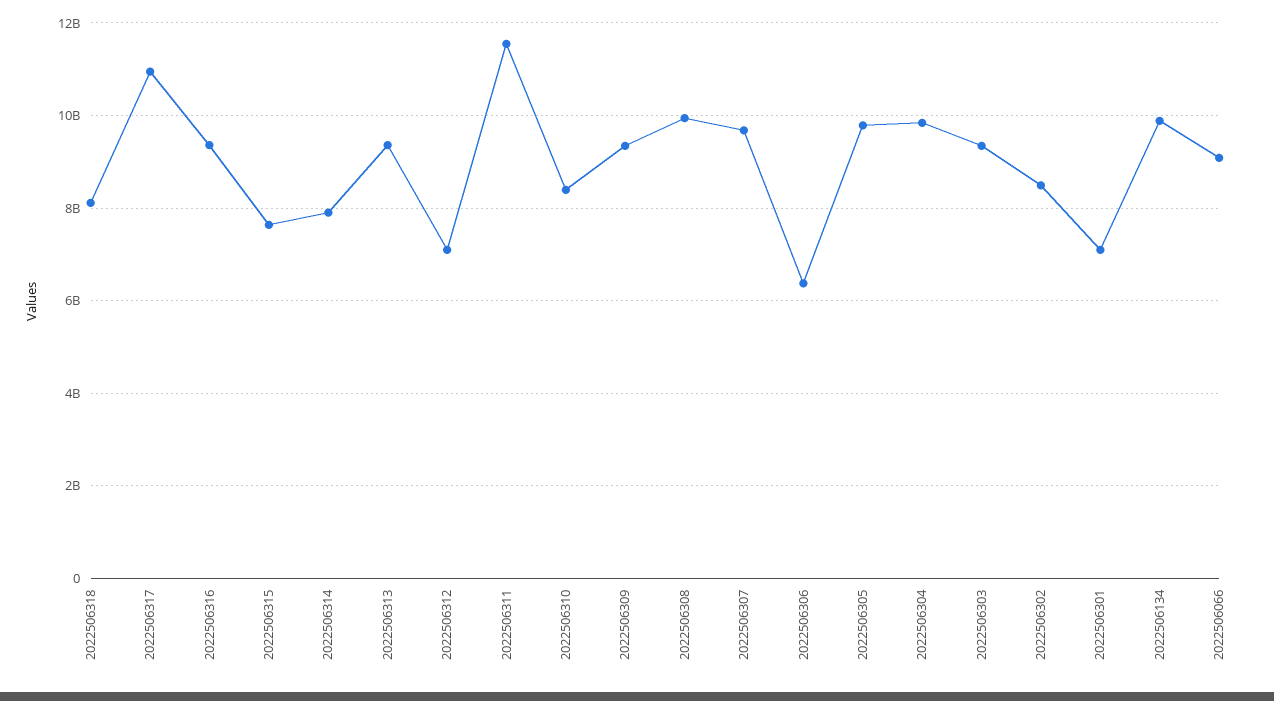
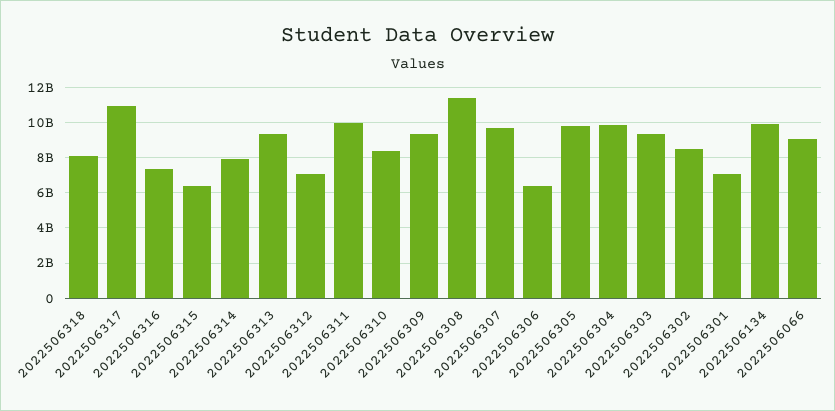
  {
    "2022506318": 8200000000,
    "2022506317": 11000000000,
-   "2022506316": 9400000000,
+   "2022506316": 7500000000,
-   "2022506315": 7600000000,
+   "2022506315": 6500000000,
    "2022506314": 8000000000,
    "2022506313": 9400000000,
    "2022506312": 7000000000,
-   "2022506311": 11600000000,
+   "2022506311": 10000000000,
    "2022506310": 8400000000,
    "2022506309": 9400000000,
-   "2022506308": 10000000000,
+   "2022506308": 11500000000,
    "2022506307": 9600000000,
    "2022506306": 6400000000,
    "2022506305": 9800000000,
    "2022506304": 9800000000,
    "2022506303": 9400000000,
    "2022506302": 8400000000,
    "2022506301": 7000000000,
    "2022506134": 9800000000,
    "2022506066": 9000000000
  }

